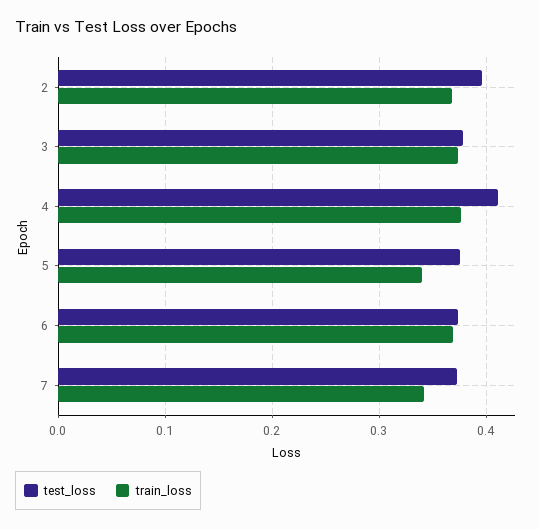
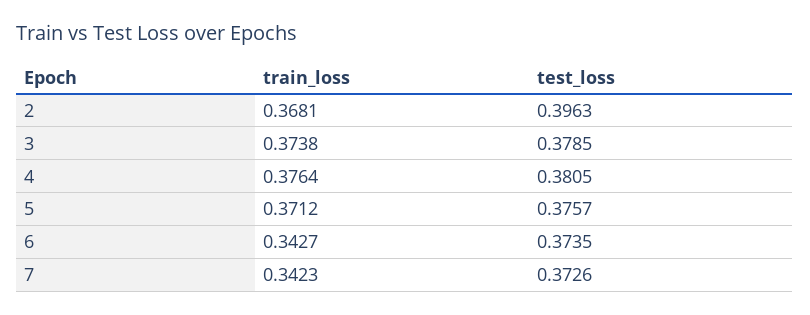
  {
    "test_loss": {
      "2": 0.3963,
      "3": 0.3785,
-     "4": 0.41,
+     "4": 0.3805,
      "5": 0.3757,
      "6": 0.3735,
      "7": 0.3726
    },
    "train_loss": {
      "2": 0.3681,
      "3": 0.3738,
      "4": 0.3764,
-     "5": 0.34,
+     "5": 0.3712,
-     "6": 0.37,
+     "6": 0.3427,
      "7": 0.3423
    }
  }

